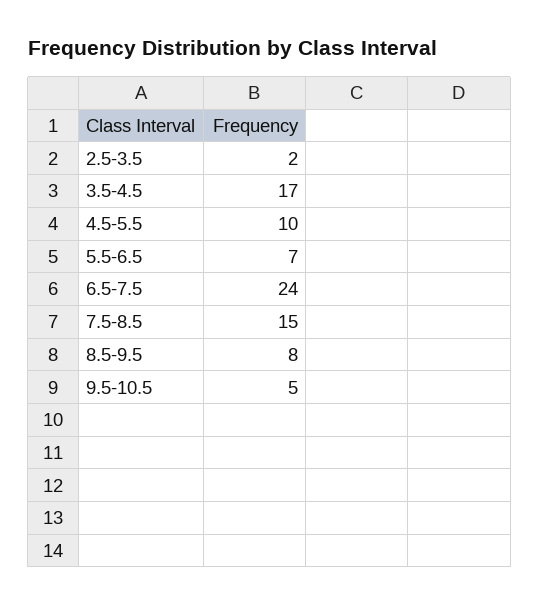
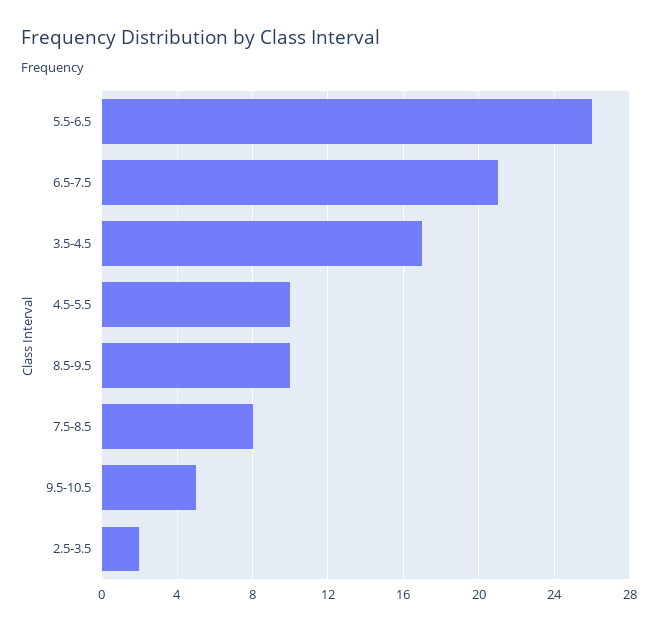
  {
    "2.5-3.5": 2,
    "3.5-4.5": 17,
    "4.5-5.5": 10,
-   "5.5-6.5": 7,
+   "5.5-6.5": 26,
-   "6.5-7.5": 24,
+   "6.5-7.5": 21,
-   "7.5-8.5": 15,
+   "7.5-8.5": 8,
-   "8.5-9.5": 8,
+   "8.5-9.5": 10,
    "9.5-10.5": 5
  }

